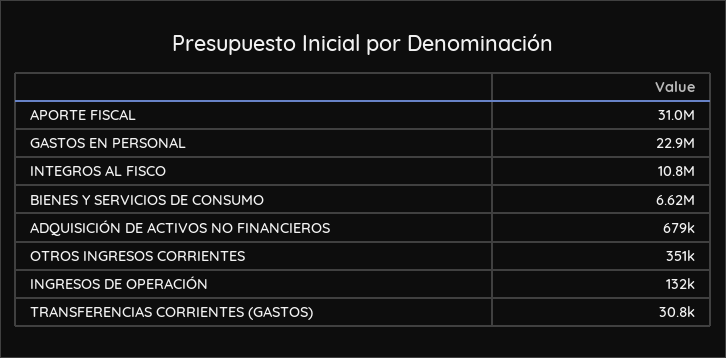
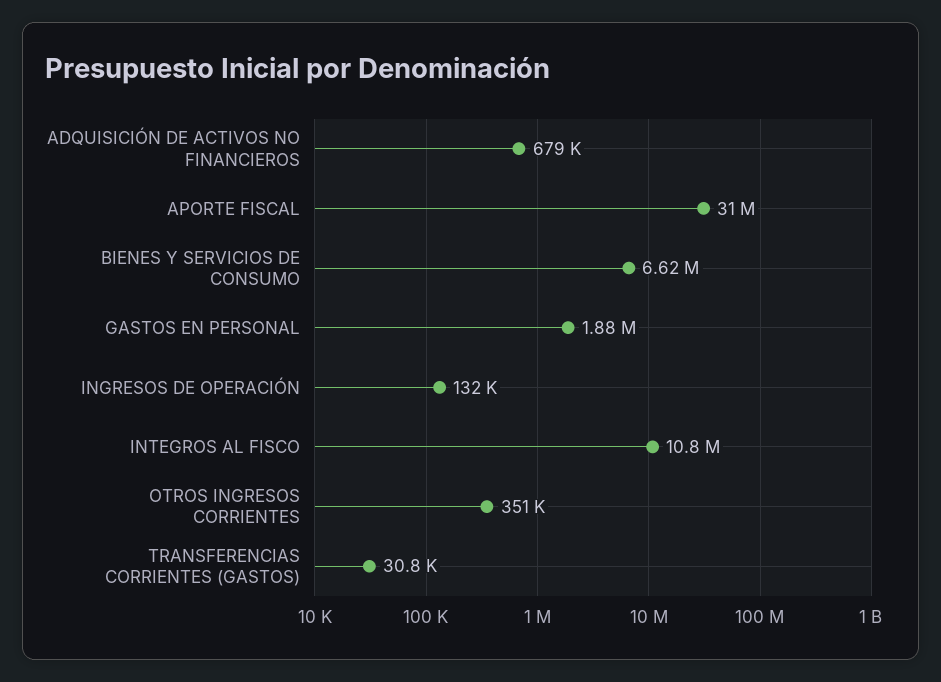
  {
    "APORTE FISCAL": 31000000,
-   "GASTOS EN PERSONAL": 22900000,
+   "GASTOS EN PERSONAL": 1880000,
    "INTEGROS AL FISCO": 10800000,
    "BIENES Y SERVICIOS DE CONSUMO": 6620000,
    "ADQUISICIÓN DE ACTIVOS NO FINANCIEROS": 679000,
    "OTROS INGRESOS CORRIENTES": 351000,
    "INGRESOS DE OPERACIÓN": 132000,
    "TRANSFERENCIAS CORRIENTES (GASTOS)": 30800
  }

